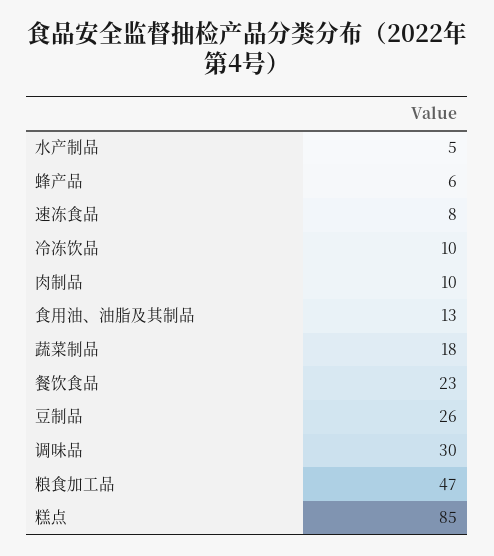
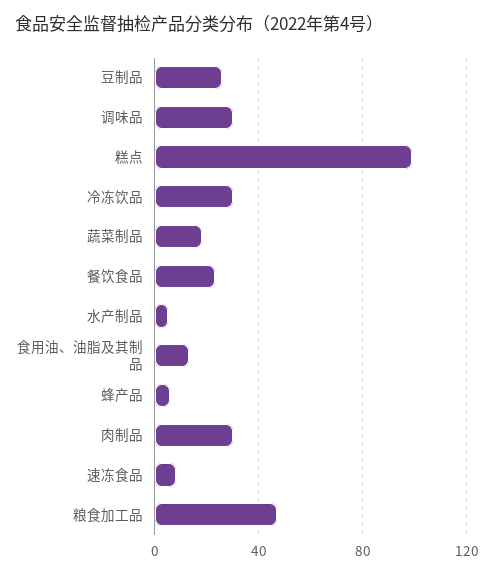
  {
    "水产制品": 5,
    "蜂产品": 6,
    "速冻食品": 8,
-   "冷冻饮品": 10,
+   "冷冻饮品": 30,
-   "肉制品": 10,
+   "肉制品": 30,
    "食用油、油脂及其制品": 13,
    "蔬菜制品": 18,
    "餐饮食品": 23,
    "豆制品": 26,
    "调味品": 30,
    "粮食加工品": 47,
-   "糕点": 85
+   "糕点": 100
  }

